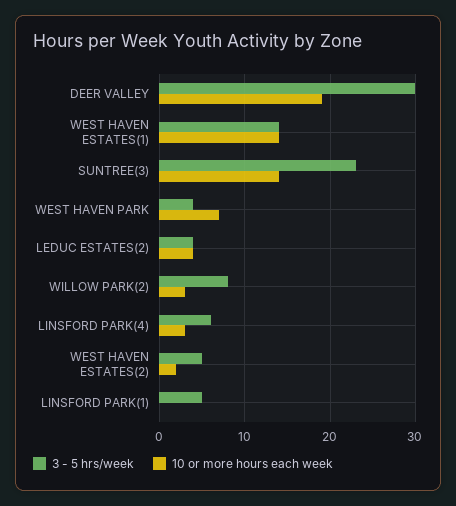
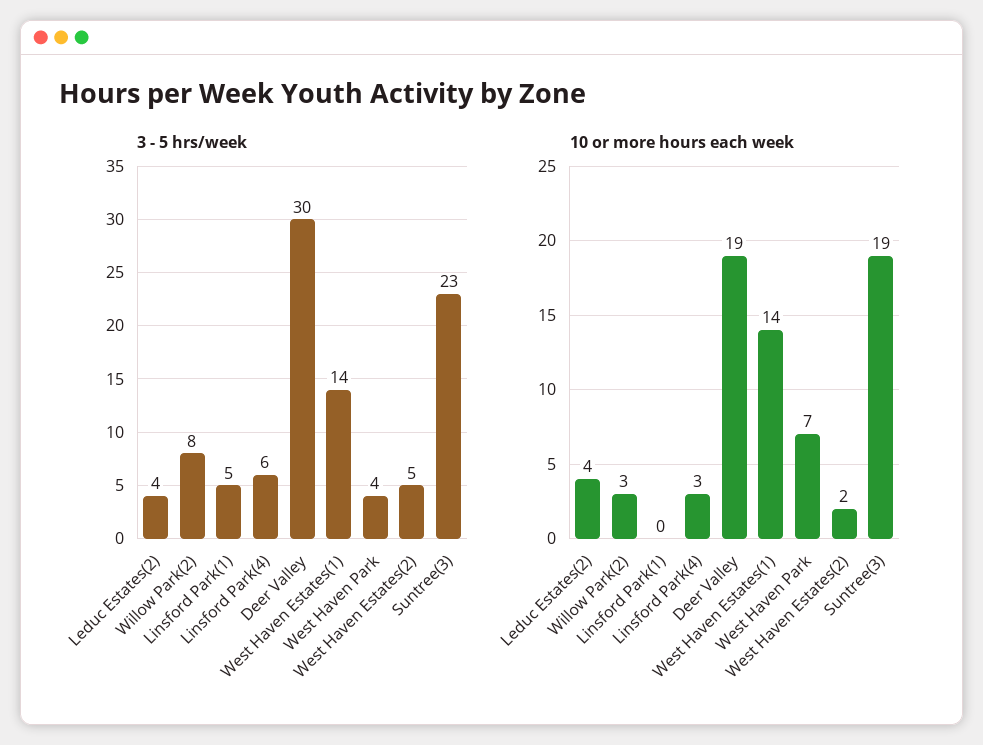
  {
    "3 - 5 hrs/week": {
      "DEER VALLEY": 30,
      "WEST HAVEN ESTATES(1)": 14,
      "SUNTREE(3)": 23,
      "WEST HAVEN PARK": 4,
      "LEDUC ESTATES(2)": 4,
      "WILLOW PARK(2)": 8,
      "LINSFORD PARK(4)": 6,
      "WEST HAVEN ESTATES(2)": 5,
      "LINSFORD PARK(1)": 5
    },
    "10 or more hours each week": {
      "DEER VALLEY": 19,
      "WEST HAVEN ESTATES(1)": 14,
-     "SUNTREE(3)": 14,
+     "SUNTREE(3)": 19,
      "WEST HAVEN PARK": 7,
      "LEDUC ESTATES(2)": 4,
      "WILLOW PARK(2)": 3,
      "LINSFORD PARK(4)": 3,
      "WEST HAVEN ESTATES(2)": 2,
      "LINSFORD PARK(1)": 0
    }
  }

